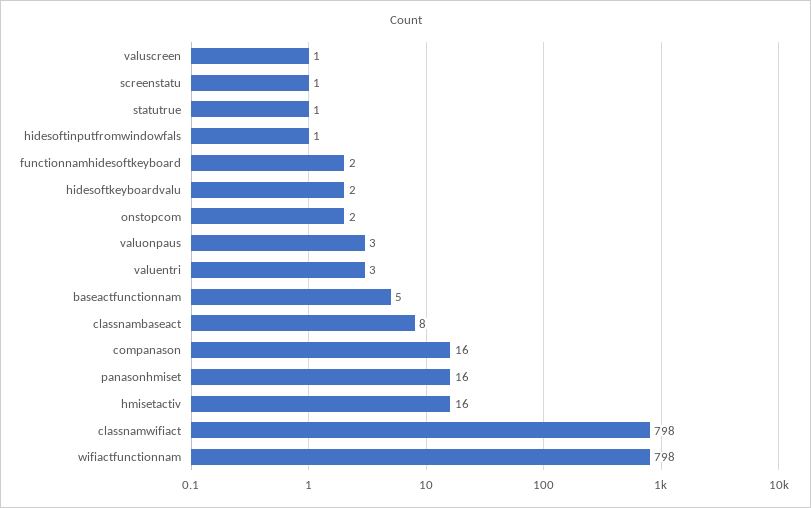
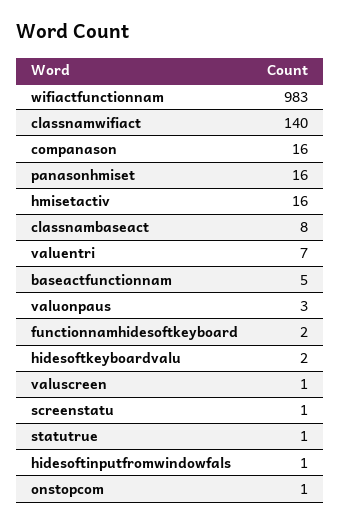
  {
    "valuscreen": 1,
    "screenstatu": 1,
    "statutrue": 1,
    "hidesoftinputfromwindowfals": 1,
    "functionnamhidesoftkeyboard": 2,
    "hidesoftkeyboardvalu": 2,
-   "onstopcom": 2,
+   "onstopcom": 1,
    "valuonpaus": 3,
-   "valuentri": 3,
+   "valuentri": 7,
    "baseactfunctionnam": 5,
    "classnambaseact": 8,
    "companason": 16,
    "panasonhmiset": 16,
    "hmisetactiv": 16,
-   "classnamwifiact": 798,
+   "classnamwifiact": 140,
-   "wifiactfunctionnam": 798
+   "wifiactfunctionnam": 983
  }

